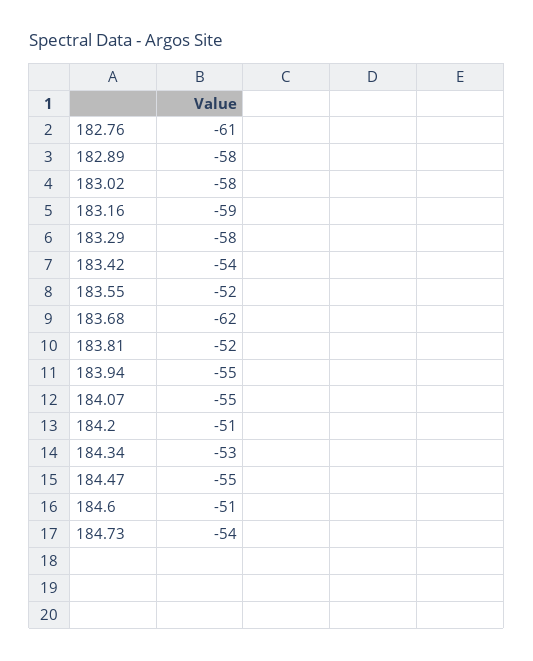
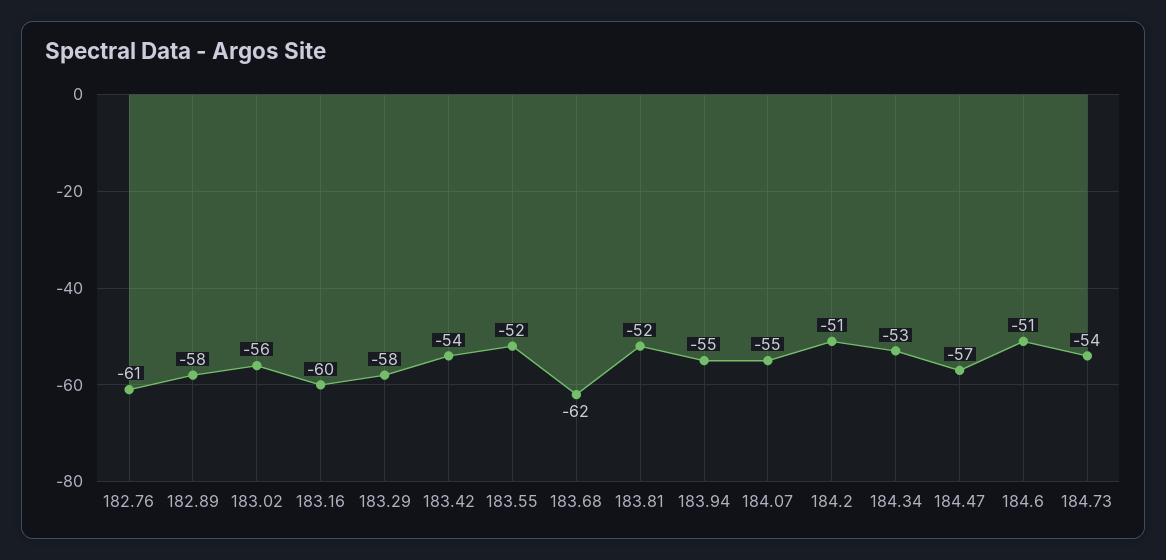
  {
    "182.76": -61,
    "182.89": -58,
-   "183.02": -58,
+   "183.02": -56,
-   "183.16": -59,
+   "183.16": -60,
    "183.29": -58,
    "183.42": -54,
    "183.55": -52,
    "183.68": -62,
    "183.81": -52,
    "183.94": -55,
    "184.07": -55,
    "184.2": -51,
    "184.34": -53,
-   "184.47": -55,
+   "184.47": -57,
    "184.6": -51,
    "184.73": -54
  }

